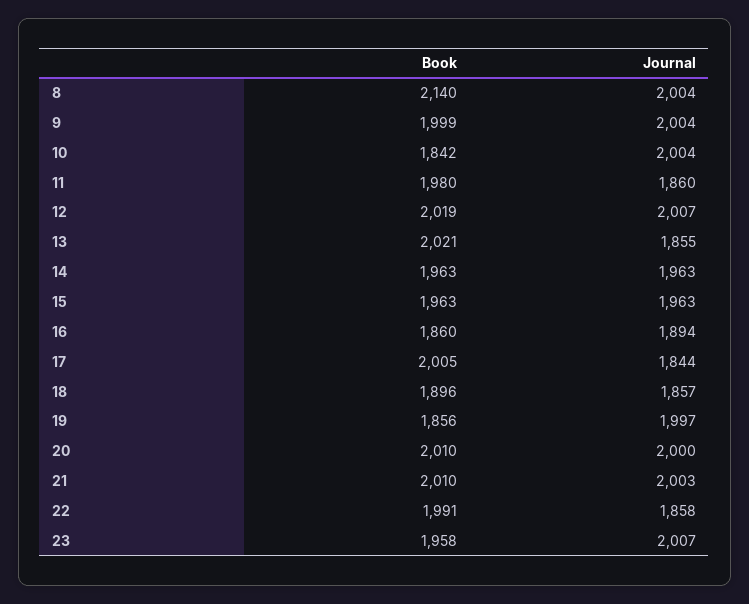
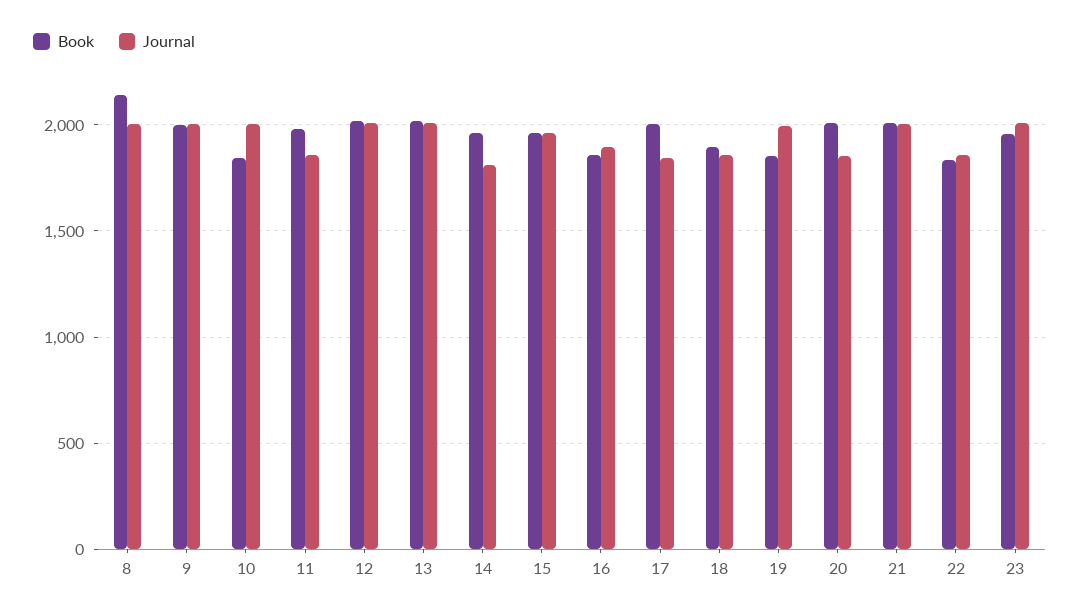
  {
    "Book": {
      "8": 2140,
      "9": 1999,
      "10": 1842,
      "11": 1980,
      "12": 2019,
      "13": 2021,
      "14": 1963,
      "15": 1963,
      "16": 1860,
      "17": 2005,
      "18": 1896,
      "19": 1856,
      "20": 2010,
      "21": 2010,
-     "22": 1991,
+     "22": 1850,
      "23": 1958
    },
    "Journal": {
      "8": 2004,
      "9": 2004,
      "10": 2004,
      "11": 1860,
      "12": 2007,
-     "13": 1855,
+     "13": 2000,
-     "14": 1963,
+     "14": 1800,
      "15": 1963,
      "16": 1894,
      "17": 1844,
      "18": 1857,
      "19": 1997,
-     "20": 2000,
+     "20": 1850,
      "21": 2003,
      "22": 1858,
      "23": 2007
    }
  }

